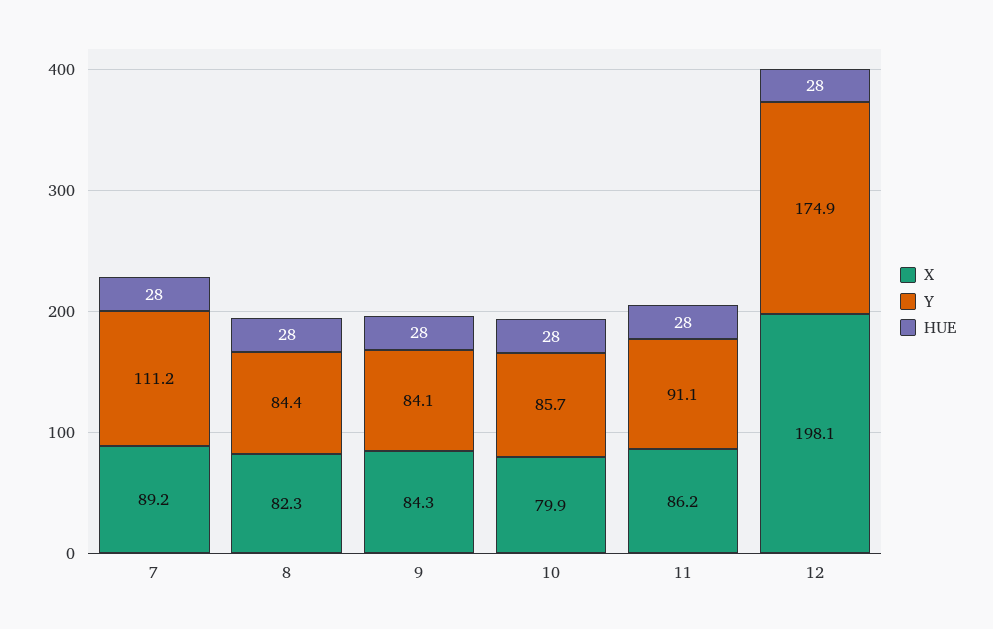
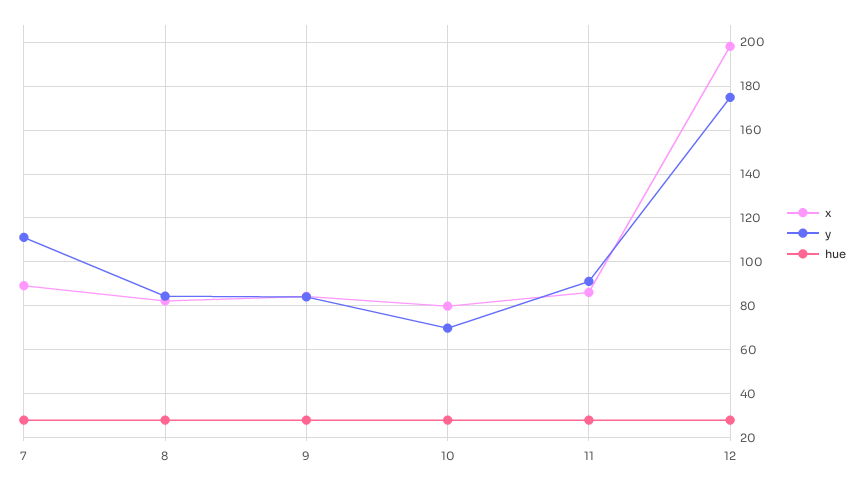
  {
    "X": {
      "7": 89.2,
      "8": 82.3,
      "9": 84.3,
      "10": 79.9,
      "11": 86.2,
      "12": 198.1
    },
    "Y": {
      "7": 111.2,
      "8": 84.4,
      "9": 84.1,
-     "10": 85.7,
+     "10": 70,
      "11": 91.1,
      "12": 174.9
    },
    "HUE": {
      "7": 28,
      "8": 28,
      "9": 28,
      "10": 28,
      "11": 28,
      "12": 28
    }
  }

